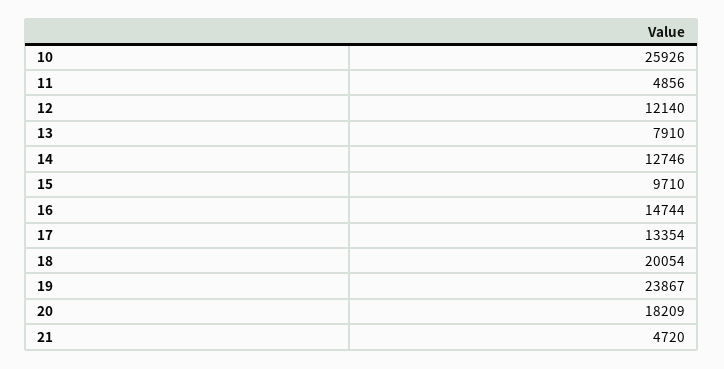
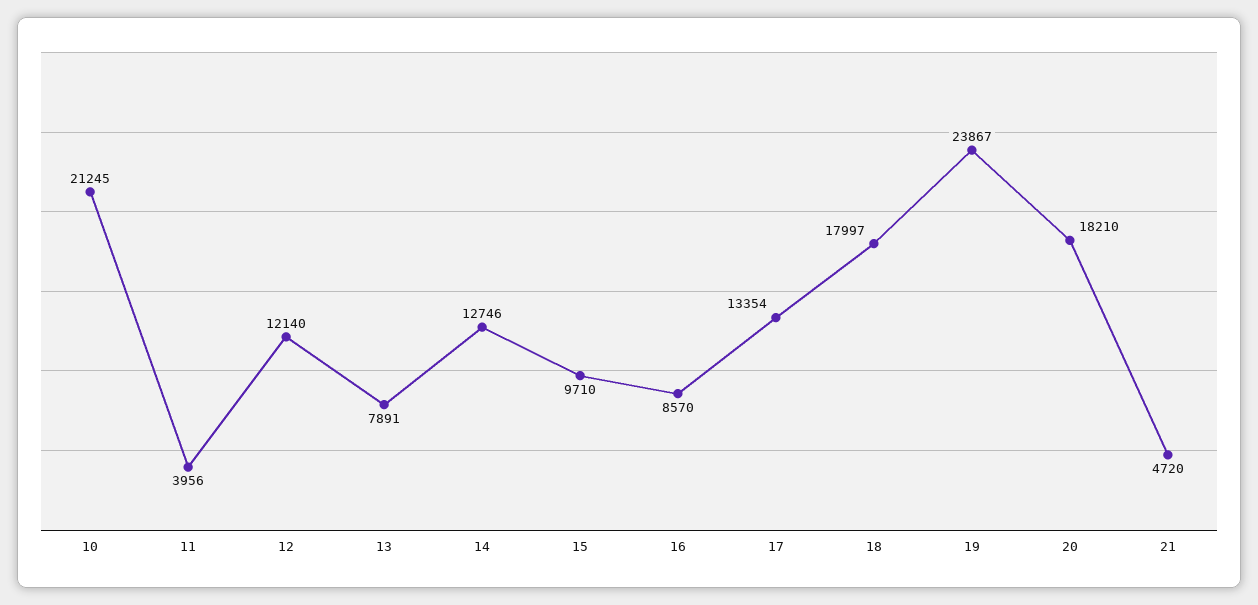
  {
-   "10": 25926,
+   "10": 21245,
-   "11": 4856,
+   "11": 3956,
    "12": 12140,
-   "13": 7910,
+   "13": 7891,
    "14": 12746,
    "15": 9710,
-   "16": 14744,
+   "16": 8570,
    "17": 13354,
-   "18": 20054,
+   "18": 17997,
    "19": 23867,
-   "20": 18209,
+   "20": 18210,
    "21": 4720
  }

